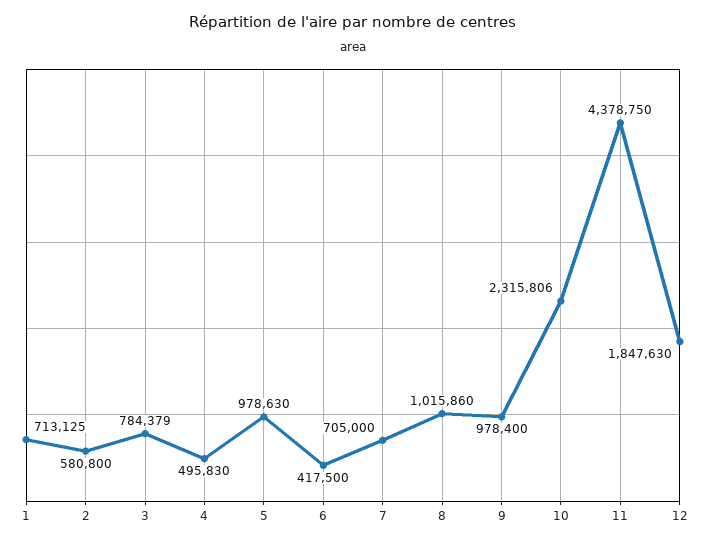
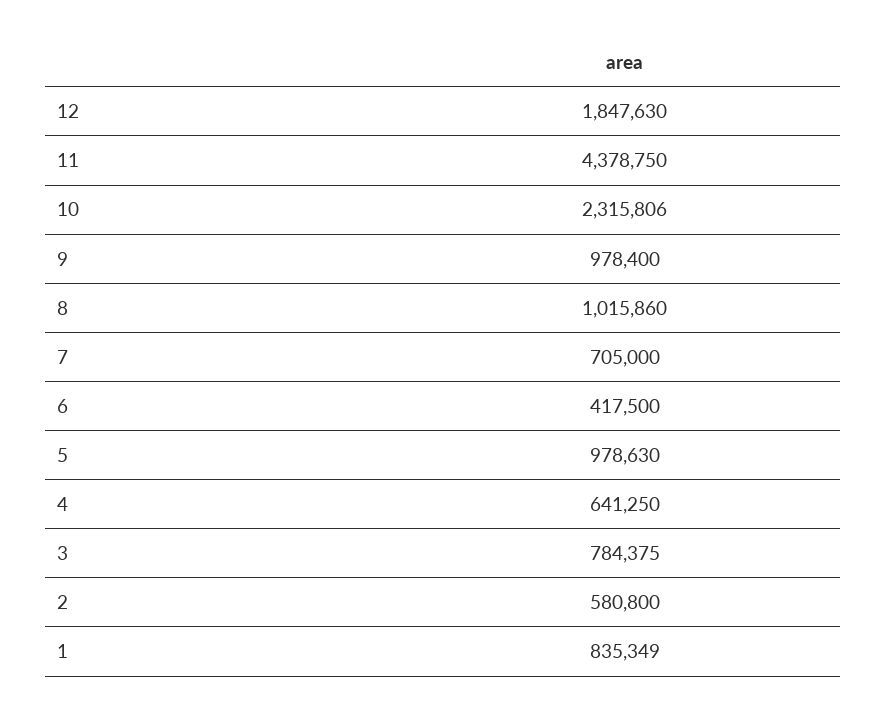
  {
-   "1": 713125,
+   "1": 835349,
    "2": 580800,
-   "3": 784379,
+   "3": 784375,
-   "4": 495830,
+   "4": 641250,
    "5": 978630,
    "6": 417500,
    "7": 705000,
    "8": 1015860,
    "9": 978400,
    "10": 2315806,
    "11": 4378750,
    "12": 1847630
  }

